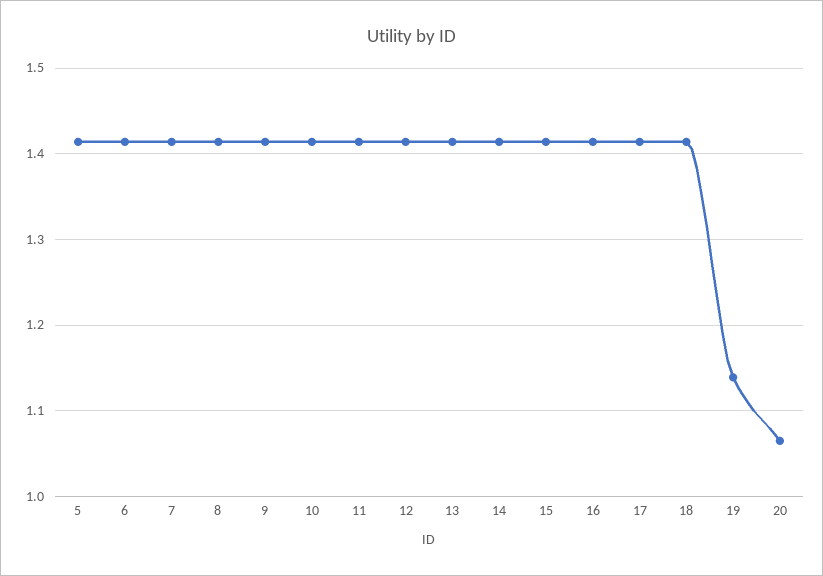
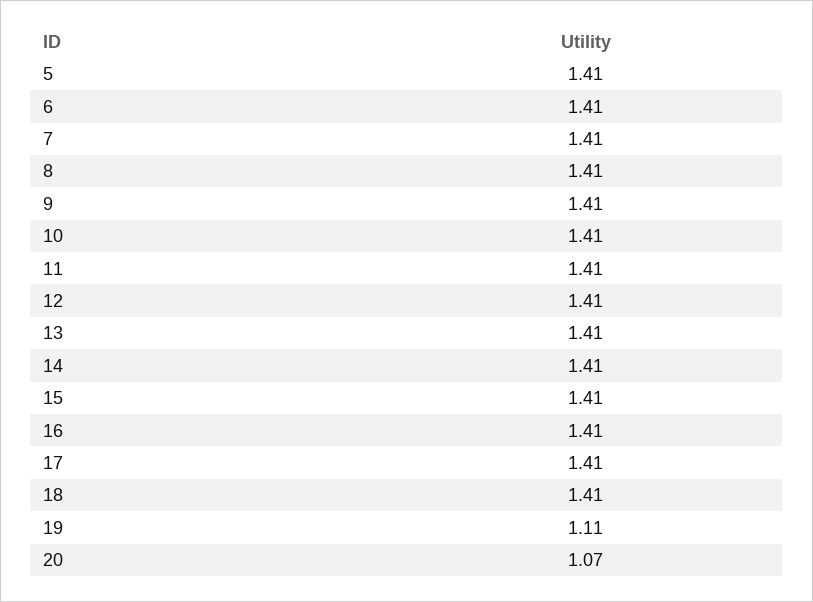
  {
    "5": 1.41,
    "6": 1.41,
    "7": 1.41,
    "8": 1.41,
    "9": 1.41,
    "10": 1.41,
    "11": 1.41,
    "12": 1.41,
    "13": 1.41,
    "14": 1.41,
    "15": 1.41,
    "16": 1.41,
    "17": 1.41,
    "18": 1.41,
-   "19": 1.14,
+   "19": 1.11,
    "20": 1.07
  }

